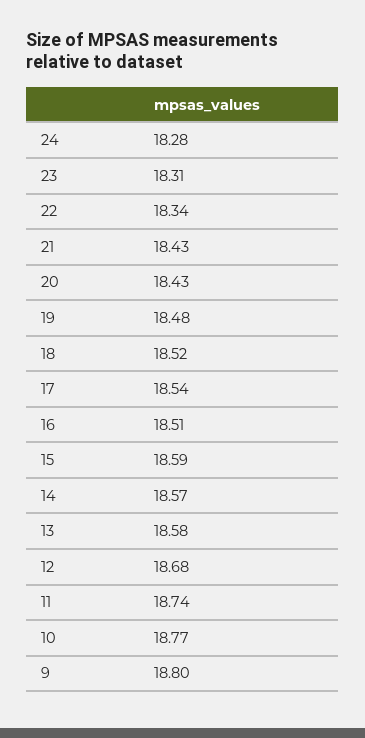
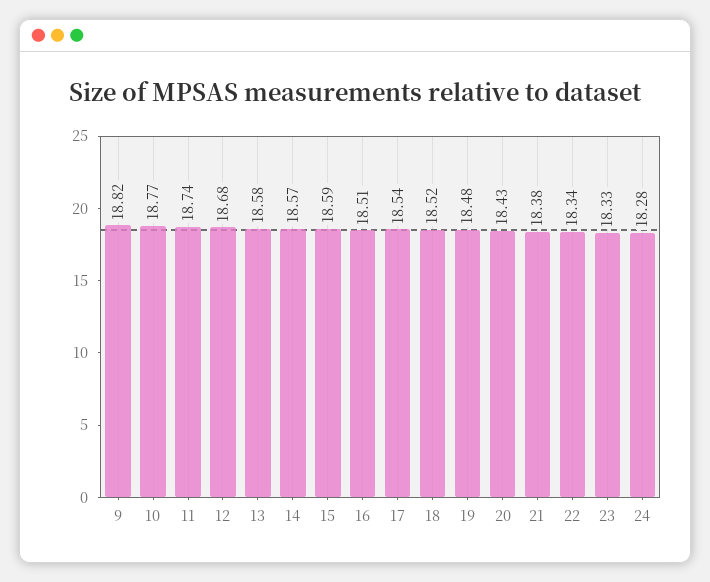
  {
    "24": 18.28,
-   "23": 18.31,
+   "23": 18.33,
    "22": 18.34,
-   "21": 18.43,
+   "21": 18.38,
    "20": 18.43,
    "19": 18.48,
    "18": 18.52,
    "17": 18.54,
    "16": 18.51,
    "15": 18.59,
    "14": 18.57,
    "13": 18.58,
    "12": 18.68,
    "11": 18.74,
    "10": 18.77,
-   "9": 18.8
+   "9": 18.82
  }

